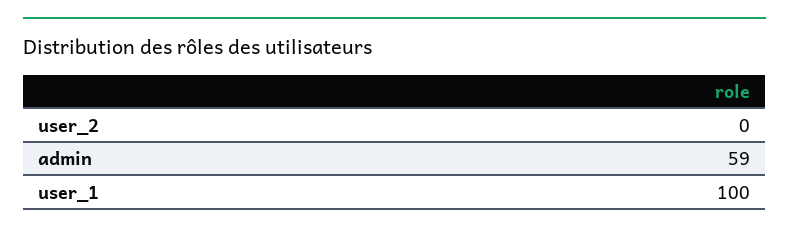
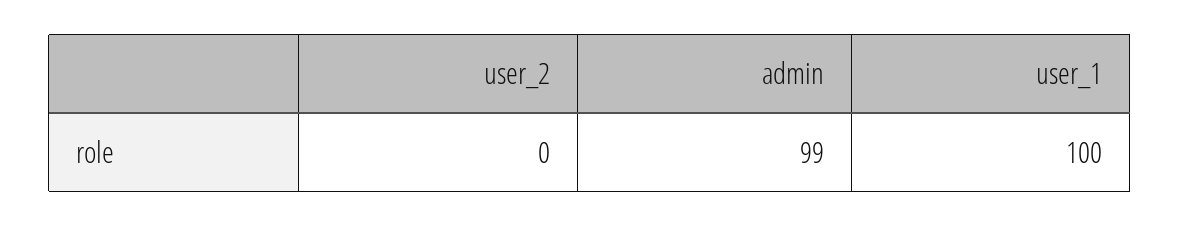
  {
    "user_2": 0,
-   "admin": 59,
+   "admin": 99,
    "user_1": 100
  }

